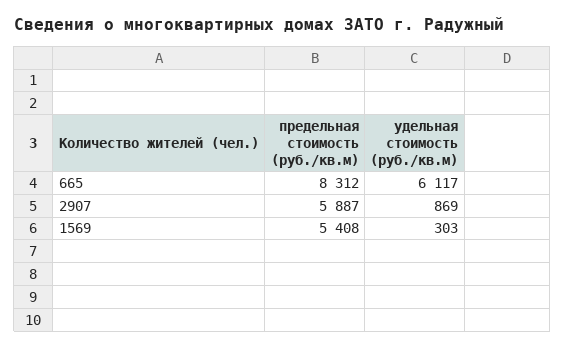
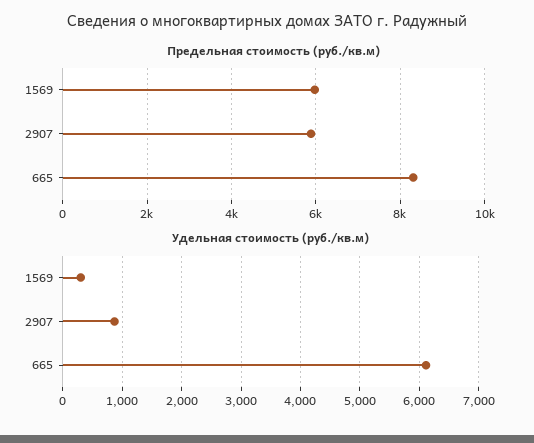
  {
    "предельная стоимость (руб./кв.м)": {
      "665": 8312,
      "2907": 5887,
-     "1569": 5408
+     "1569": 6000
    },
    "удельная стоимость (руб./кв.м)": {
      "665": 6117,
      "2907": 869,
      "1569": 303
    }
  }

